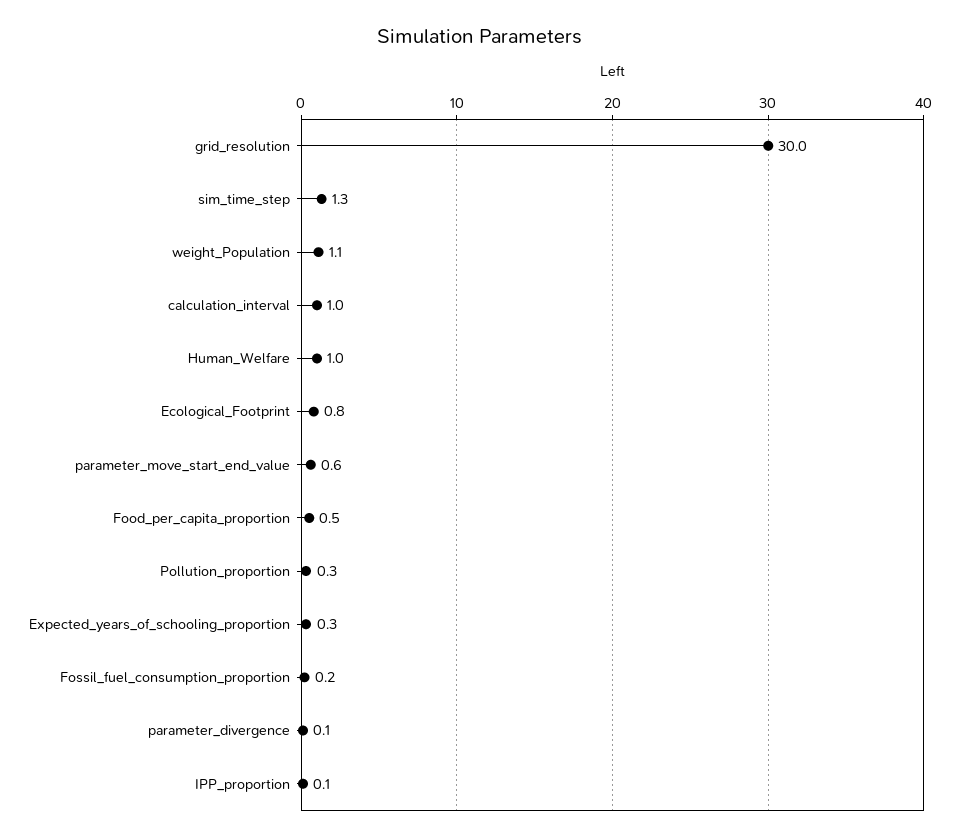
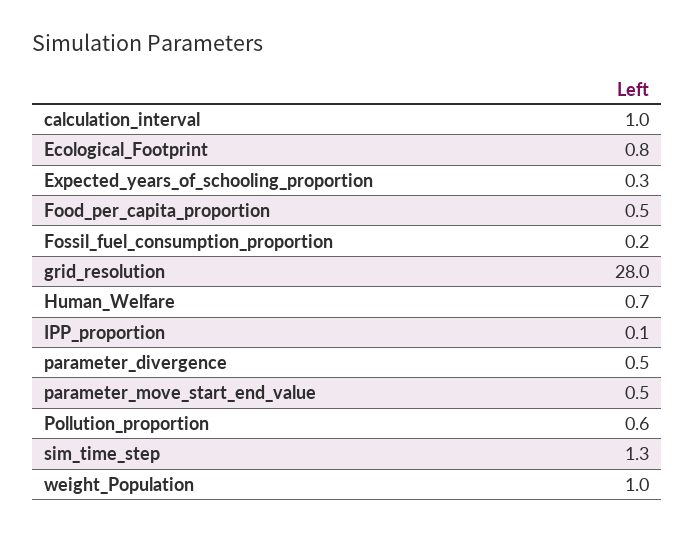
  {
-   "grid_resolution": 30,
+   "grid_resolution": 28,
    "sim_time_step": 1.3,
-   "weight_Population": 1.1,
+   "weight_Population": 1,
    "calculation_interval": 1,
-   "Human_Welfare": 1,
+   "Human_Welfare": 0.7,
    "Ecological_Footprint": 0.8,
-   "parameter_move_start_end_value": 0.6,
+   "parameter_move_start_end_value": 0.5,
    "Food_per_capita_proportion": 0.5,
-   "Pollution_proportion": 0.3,
+   "Pollution_proportion": 0.6,
    "Expected_years_of_schooling_proportion": 0.3,
    "Fossil_fuel_consumption_proportion": 0.2,
-   "parameter_divergence": 0.1,
+   "parameter_divergence": 0.5,
    "IPP_proportion": 0.1
  }

